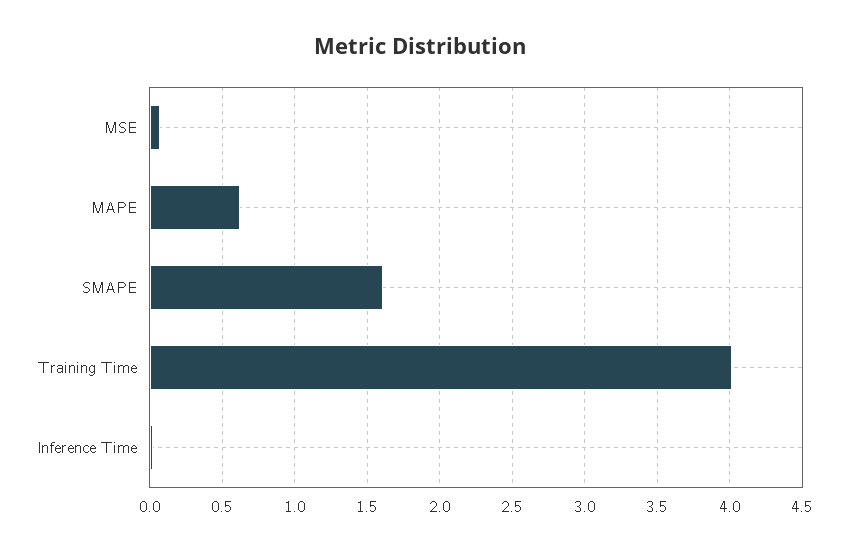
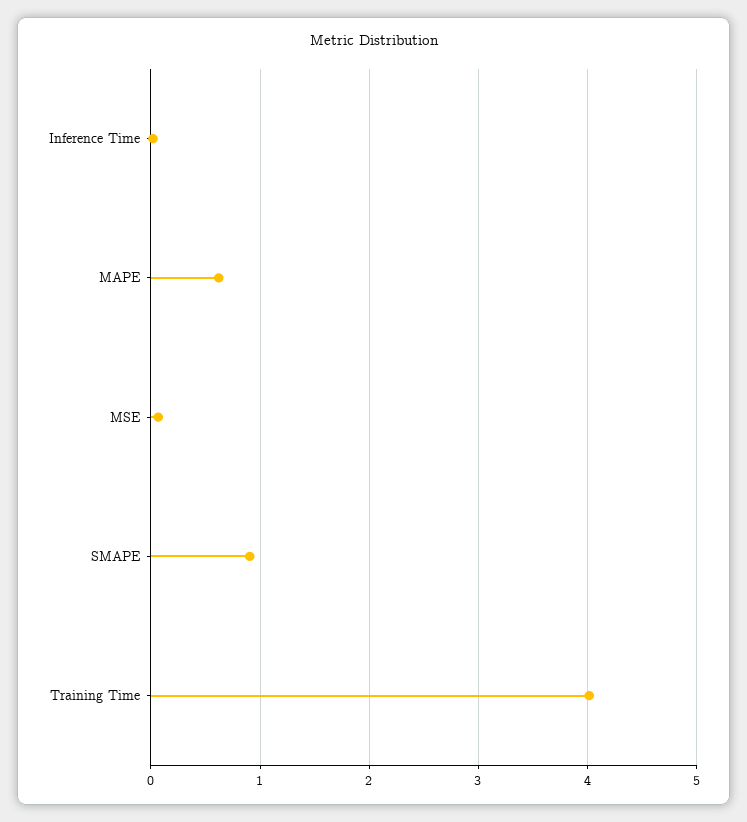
  {
    "MSE": 0.05,
    "MAPE": 0.6,
-   "SMAPE": 1.6,
+   "SMAPE": 0.9,
    "Training Time": 4,
    "Inference Time": 0
  }

